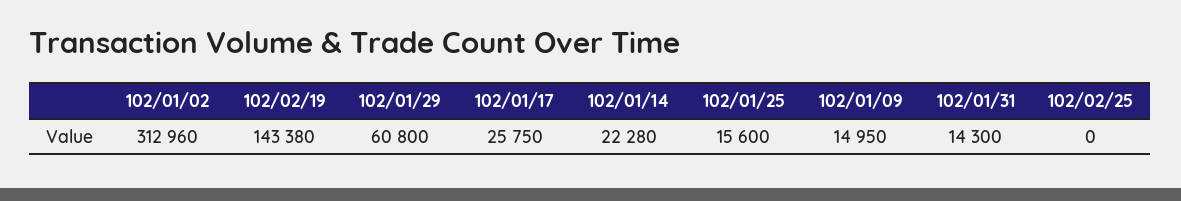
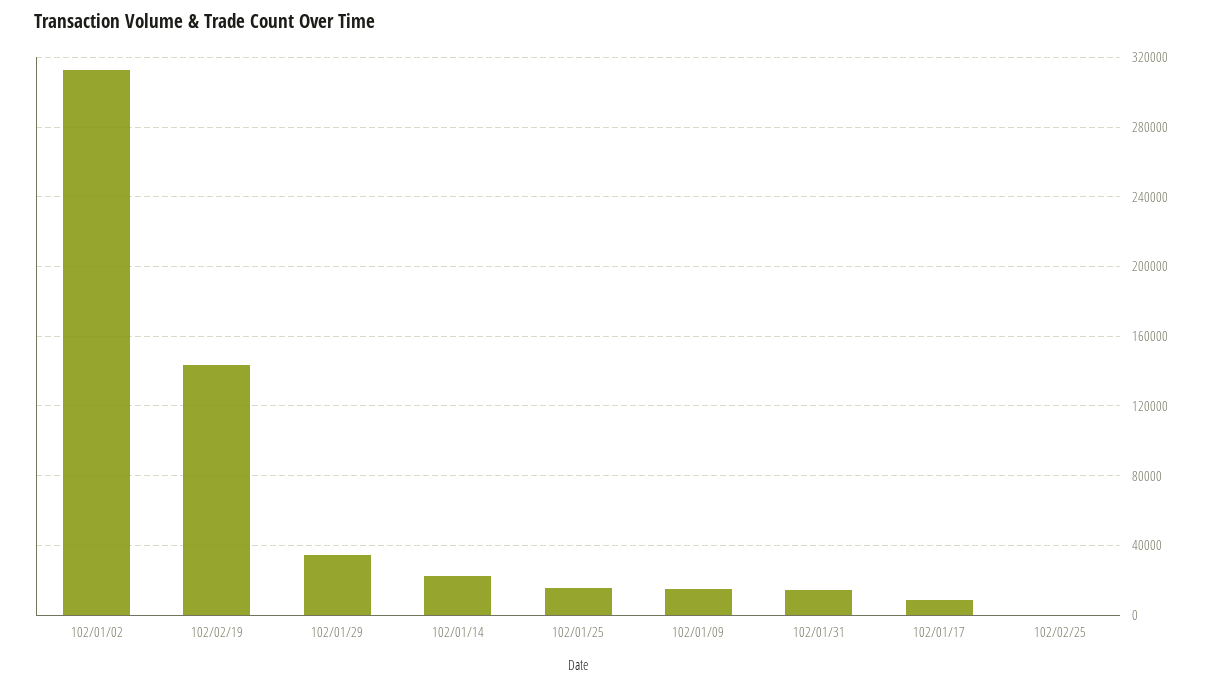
  {
    "102/01/02": 312960,
    "102/02/19": 143380,
-   "102/01/29": 60800,
+   "102/01/29": 35000,
-   "102/01/17": 25750,
+   "102/01/17": 10000,
    "102/01/14": 22280,
    "102/01/25": 15600,
    "102/01/09": 14950,
    "102/01/31": 14300,
    "102/02/25": 0
  }

